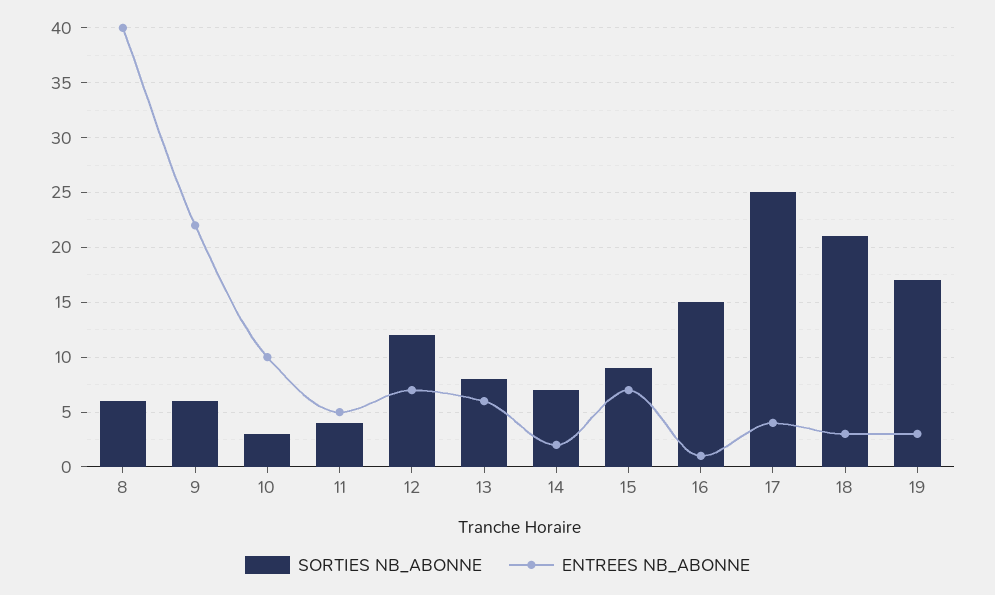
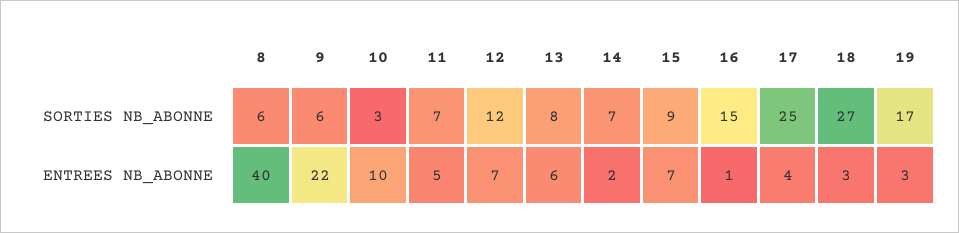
  {
    "SORTIES NB_ABONNE": {
      "8": 6,
      "9": 6,
      "10": 3,
-     "11": 4,
+     "11": 7,
      "12": 12,
      "13": 8,
      "14": 7,
      "15": 9,
      "16": 15,
      "17": 25,
-     "18": 21,
+     "18": 27,
      "19": 17
    },
    "ENTREES NB_ABONNE": {
      "8": 40,
      "9": 22,
      "10": 10,
      "11": 5,
      "12": 7,
      "13": 6,
      "14": 2,
      "15": 7,
      "16": 1,
      "17": 4,
      "18": 3,
      "19": 3
    }
  }

